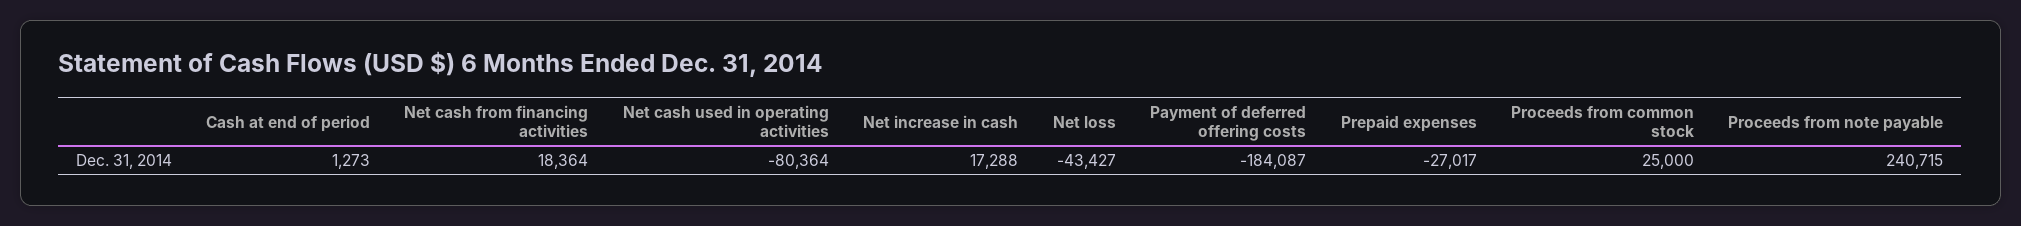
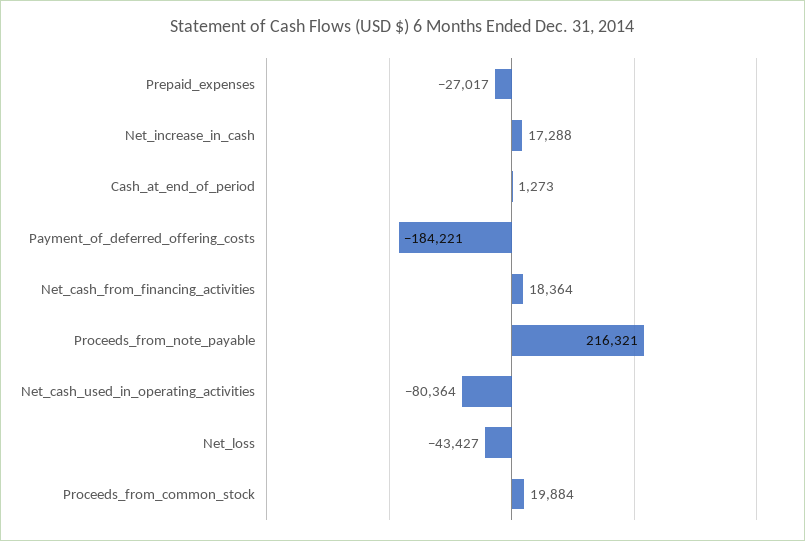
  {
    "Cash at end of period": 1273,
    "Net cash from financing activities": 18364,
    "Net cash used in operating activities": -80364,
    "Net increase in cash": 17288,
    "Net loss": -43427,
-   "Payment of deferred offering costs": -184087,
+   "Payment of deferred offering costs": -184221,
    "Prepaid expenses": -27017,
-   "Proceeds from common stock": 25000,
+   "Proceeds from common stock": 19884,
-   "Proceeds from note payable": 240715
+   "Proceeds from note payable": 216321
  }

